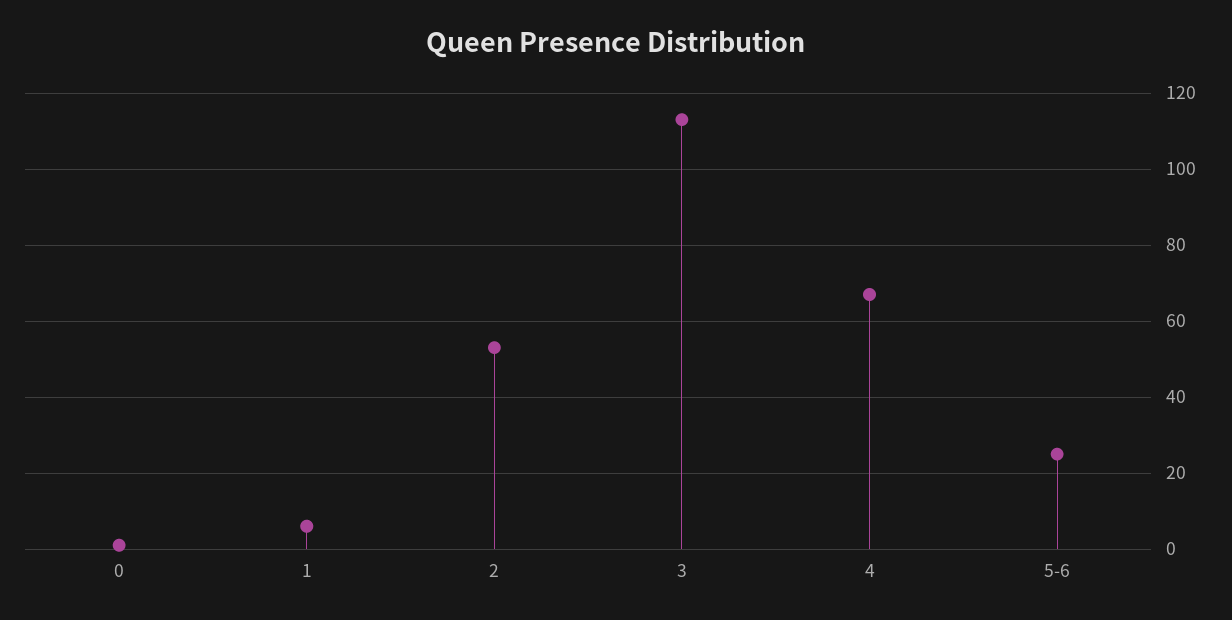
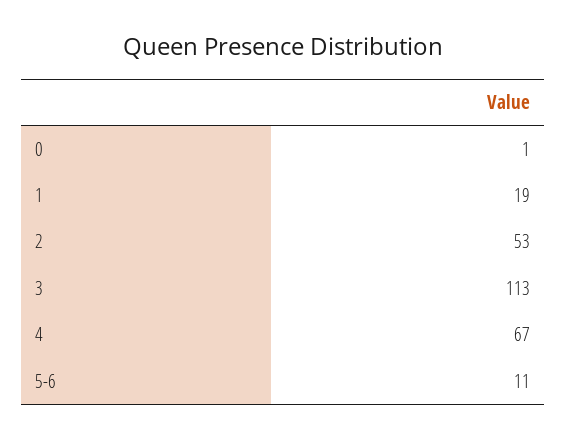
  {
    "0": 1,
-   "1": 5,
+   "1": 19,
    "2": 53,
    "3": 113,
    "4": 67,
-   "5-6": 25
+   "5-6": 11
  }

